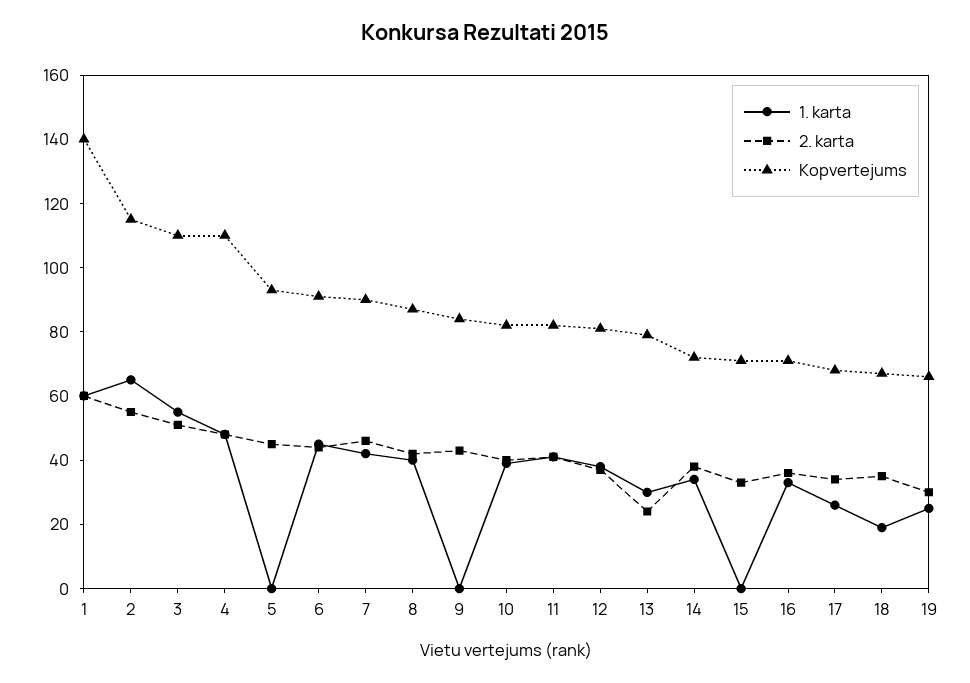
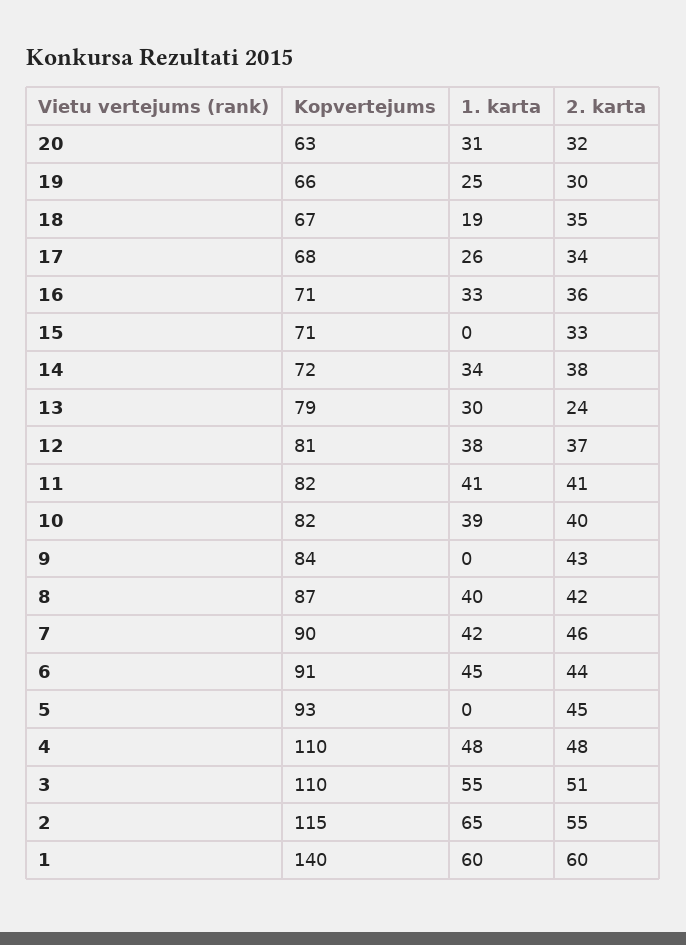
  {
    "1. karta": {
      "1": 60,
      "2": 65,
      "3": 55,
      "4": 48,
      "5": 0,
      "6": 45,
      "7": 42,
      "8": 40,
      "9": 0,
      "10": 39,
      "11": 41,
      "12": 38,
      "13": 30,
      "14": 34,
      "15": 0,
      "16": 33,
      "17": 26,
      "18": 19,
-     "19": 25
+     "19": 25,
+     "20": 31
    },
    "2. karta": {
      "1": 60,
      "2": 55,
      "3": 51,
      "4": 48,
      "5": 45,
      "6": 44,
      "7": 46,
      "8": 42,
      "9": 43,
      "10": 40,
      "11": 41,
      "12": 37,
      "13": 24,
      "14": 38,
      "15": 33,
      "16": 36,
      "17": 34,
      "18": 35,
-     "19": 30
+     "19": 30,
+     "20": 32
    },
    "Kopvertejums": {
      "1": 140,
      "2": 115,
      "3": 110,
      "4": 110,
      "5": 93,
      "6": 91,
      "7": 90,
      "8": 87,
      "9": 84,
      "10": 82,
      "11": 82,
      "12": 81,
      "13": 79,
      "14": 72,
      "15": 71,
      "16": 71,
      "17": 68,
      "18": 67,
-     "19": 66
+     "19": 66,
+     "20": 63
    }
  }

